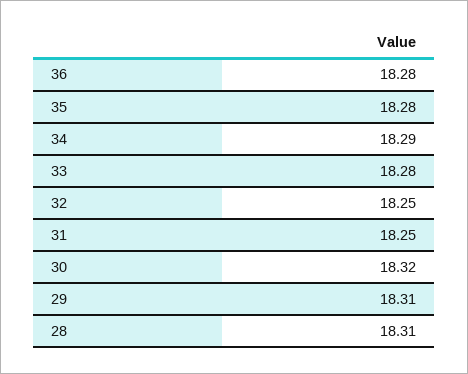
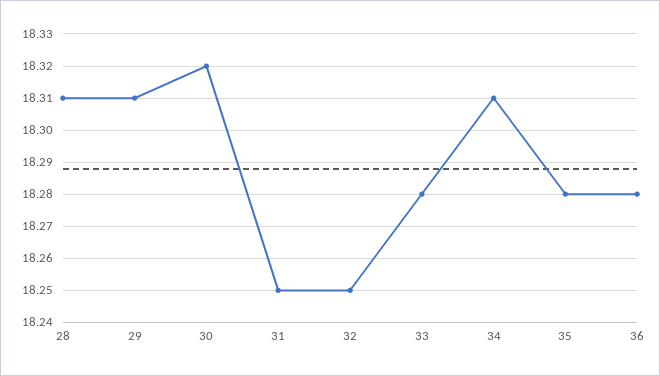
  {
    "36": 18.28,
    "35": 18.28,
-   "34": 18.29,
+   "34": 18.31,
    "33": 18.28,
    "32": 18.25,
    "31": 18.25,
    "30": 18.32,
    "29": 18.31,
    "28": 18.31
  }

